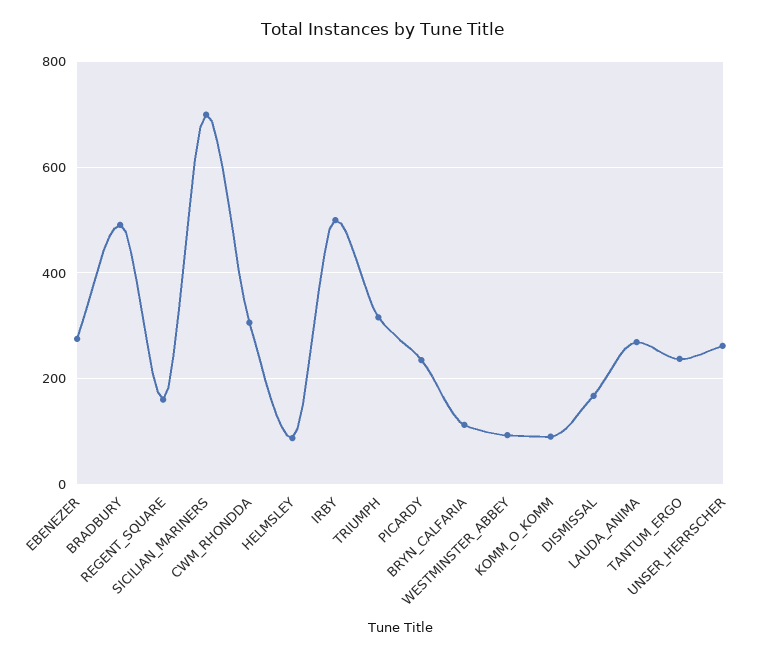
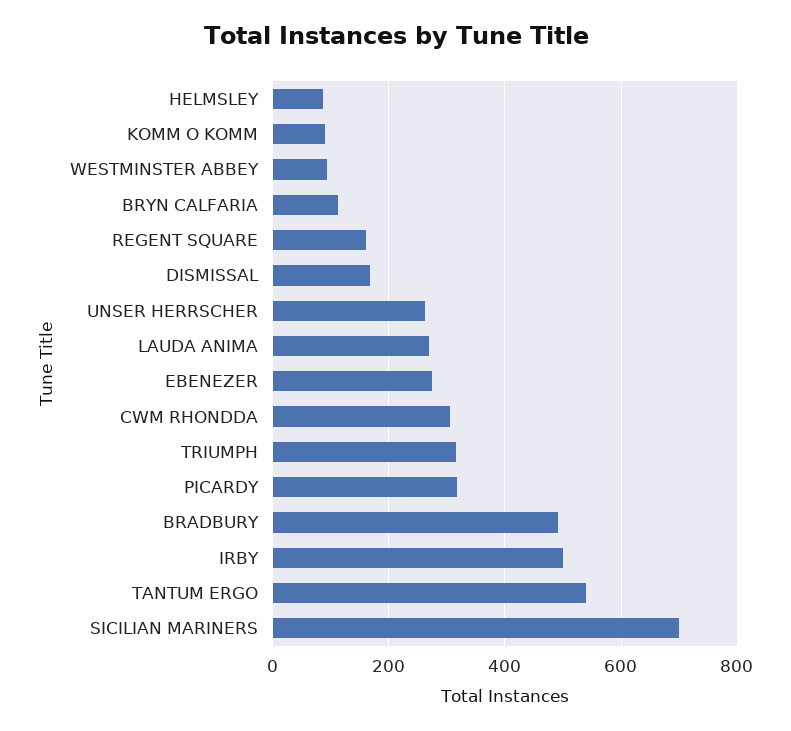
  {
    "EBENEZER": 280,
    "BRADBURY": 500,
    "REGENT_SQUARE": 160,
    "SICILIAN_MARINERS": 700,
    "CWM_RHONDDA": 300,
    "HELMSLEY": 80,
    "IRBY": 500,
    "TRIUMPH": 320,
-   "PICARDY": 240,
+   "PICARDY": 320,
    "BRYN_CALFARIA": 120,
    "WESTMINSTER_ABBEY": 100,
    "KOMM_O_KOMM": 100,
    "DISMISSAL": 160,
    "LAUDA_ANIMA": 260,
-   "TANTUM_ERGO": 240,
+   "TANTUM_ERGO": 540,
    "UNSER_HERRSCHER": 260
  }

